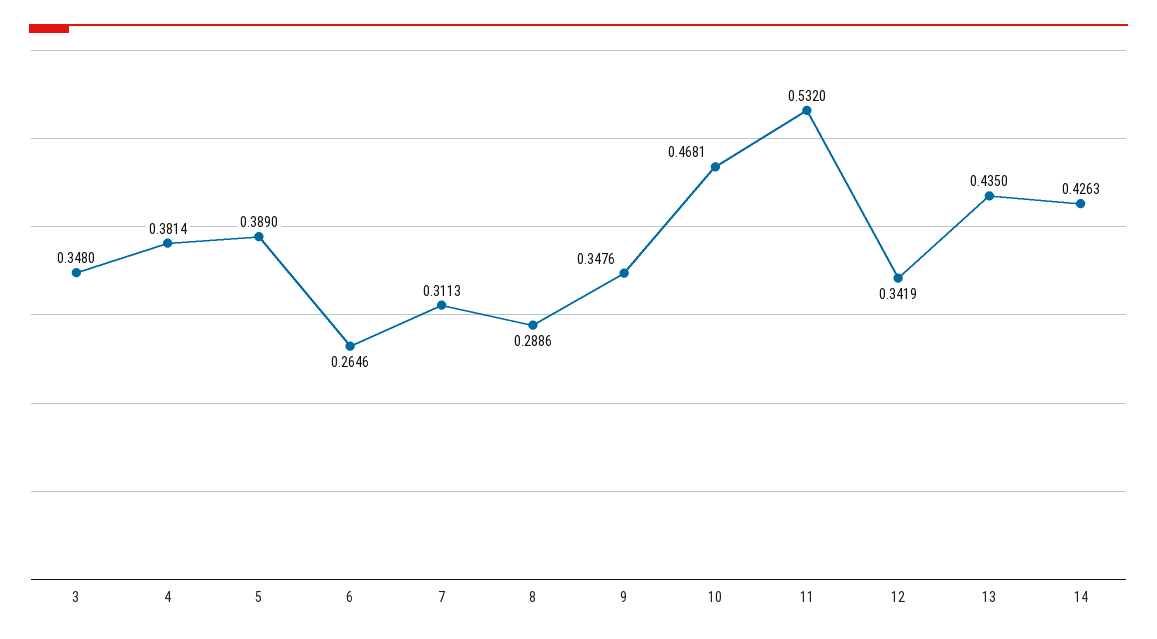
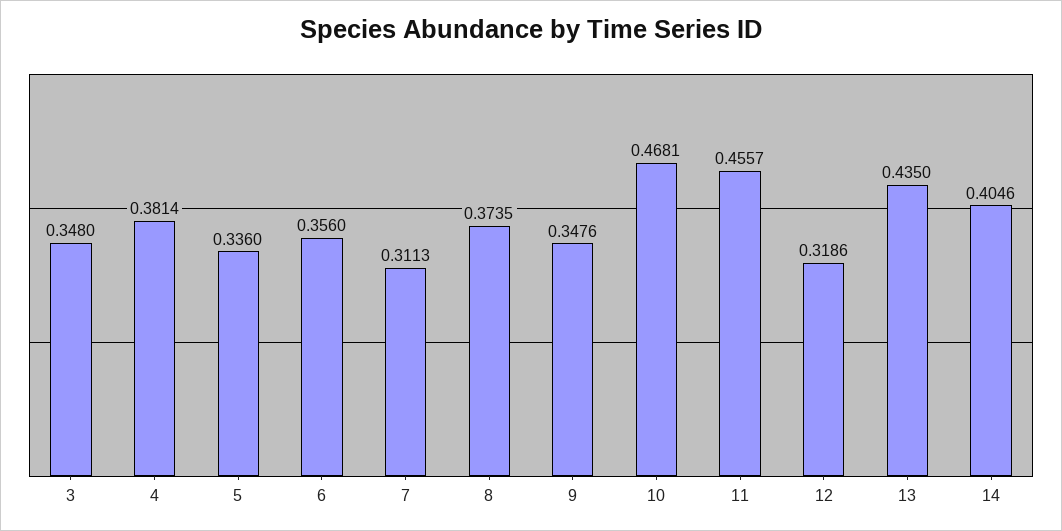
  {
    "3": 0.348,
    "4": 0.3814,
-   "5": 0.389,
+   "5": 0.336,
-   "6": 0.2646,
+   "6": 0.356,
    "7": 0.3113,
-   "8": 0.2886,
+   "8": 0.3735,
    "9": 0.3476,
    "10": 0.4681,
-   "11": 0.532,
+   "11": 0.4557,
-   "12": 0.3419,
+   "12": 0.3186,
    "13": 0.435,
-   "14": 0.4263
+   "14": 0.4046
  }

